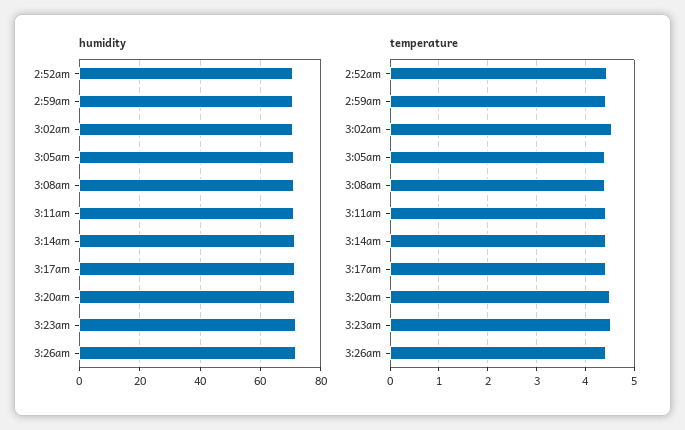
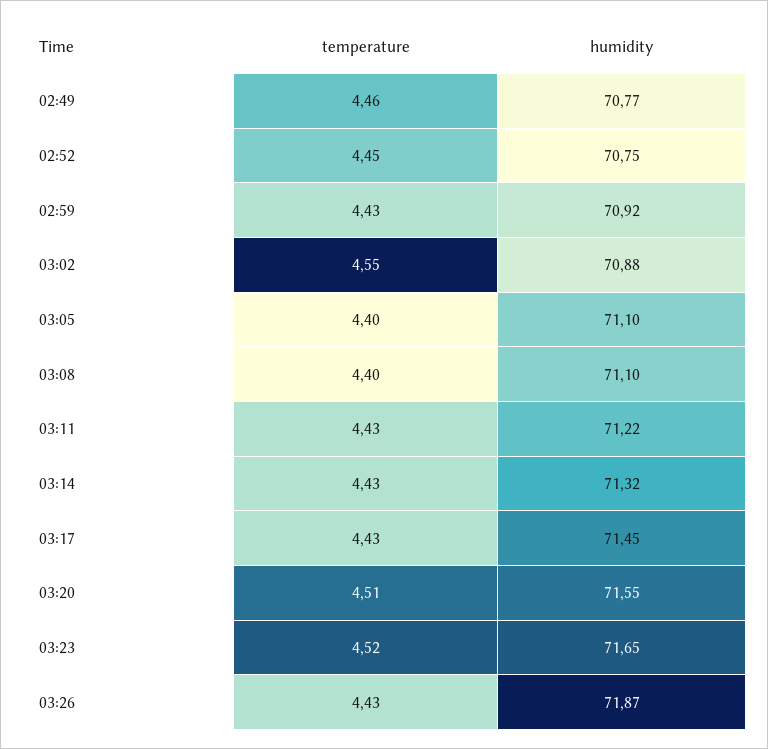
  {
    "humidity": {
      "2:52am": 70.75,
      "2:59am": 70.92,
      "3:02am": 70.88,
      "3:05am": 71.1,
      "3:08am": 71.1,
      "3:11am": 71.22,
      "3:14am": 71.32,
      "3:17am": 71.45,
      "3:20am": 71.55,
      "3:23am": 71.65,
-     "3:26am": 71.87
+     "3:26am": 71.87,
+     "02:49": 70.77
    },
    "temperature": {
      "2:52am": 4.45,
      "2:59am": 4.43,
      "3:02am": 4.55,
      "3:05am": 4.4,
      "3:08am": 4.4,
      "3:11am": 4.43,
      "3:14am": 4.43,
      "3:17am": 4.43,
      "3:20am": 4.51,
      "3:23am": 4.52,
-     "3:26am": 4.43
+     "3:26am": 4.43,
+     "02:49": 4.46
    }
  }

